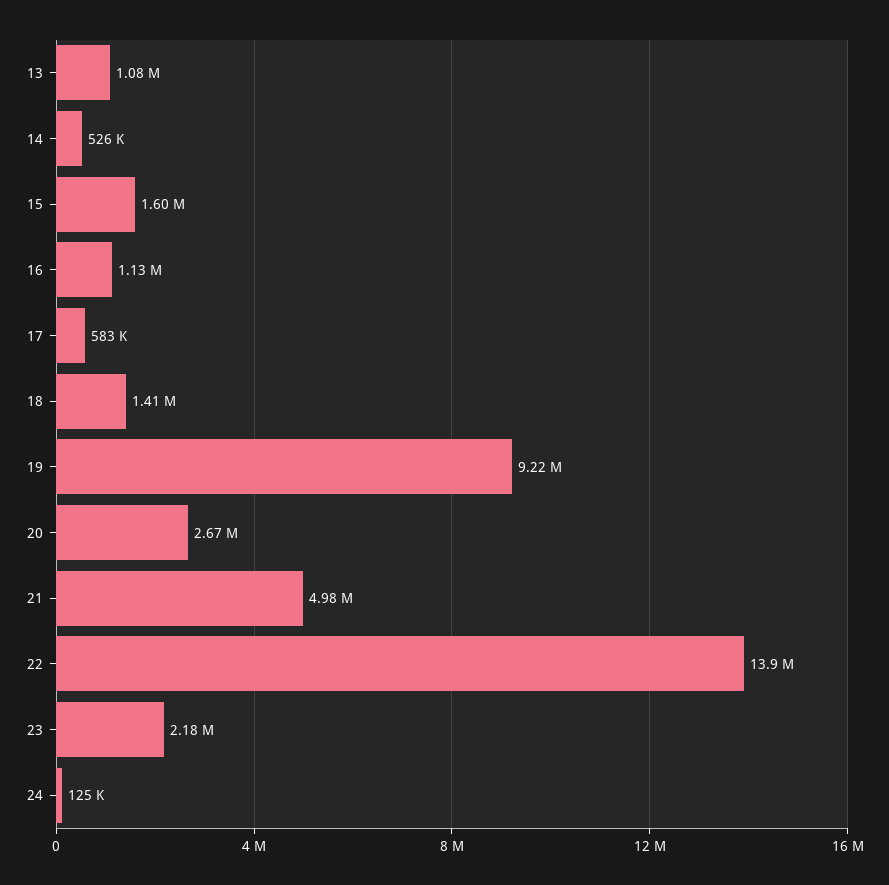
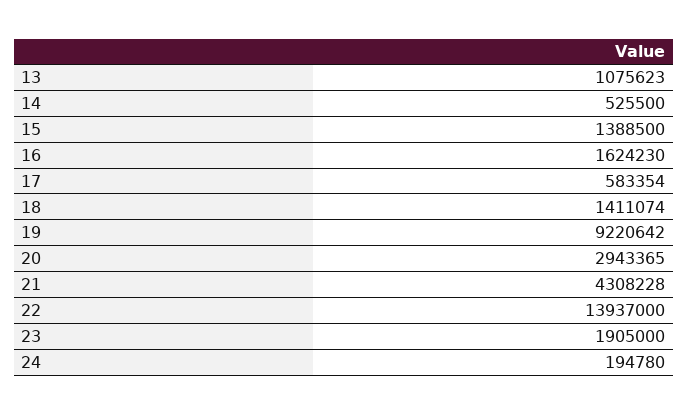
  {
    "13": 1075623,
    "14": 525500,
-   "15": 1600000,
+   "15": 1388500,
-   "16": 1130000,
+   "16": 1624230,
    "17": 583354,
    "18": 1411074,
    "19": 9220642,
-   "20": 2670000,
+   "20": 2943365,
-   "21": 4980000,
+   "21": 4308228,
    "22": 13937000,
-   "23": 2180000,
+   "23": 1905000,
-   "24": 125000
+   "24": 194780
  }

